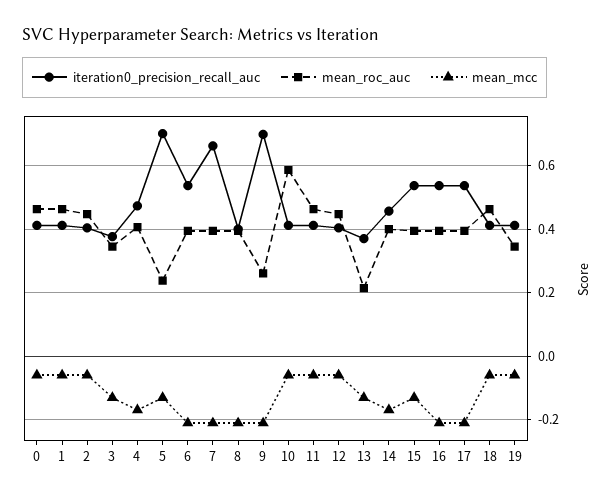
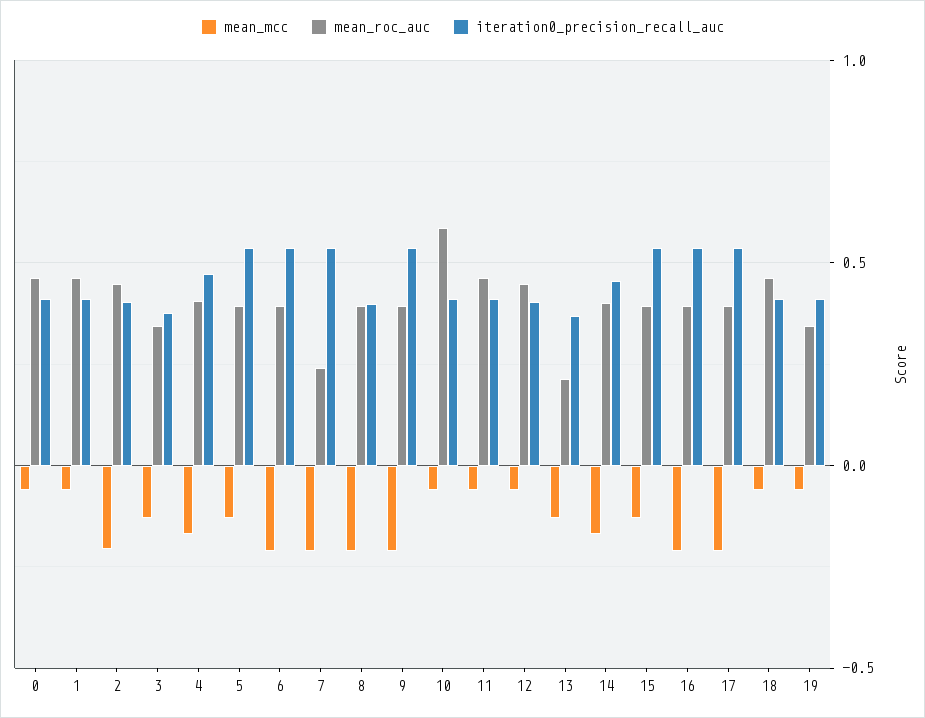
  {
    "iteration0_precision_recall_auc": {
      "0": 0.42,
      "1": 0.42,
      "2": 0.4,
      "3": 0.38,
      "4": 0.48,
-     "5": 0.7,
+     "5": 0.55,
      "6": 0.54,
-     "7": 0.66,
+     "7": 0.55,
      "8": 0.4,
-     "9": 0.7,
+     "9": 0.55,
      "10": 0.42,
      "11": 0.42,
      "12": 0.4,
      "13": 0.38,
      "14": 0.46,
      "15": 0.54,
      "16": 0.54,
      "17": 0.54,
      "18": 0.42,
      "19": 0.42
    },
    "mean_roc_auc": {
      "0": 0.46,
      "1": 0.46,
      "2": 0.44,
      "3": 0.34,
      "4": 0.4,
-     "5": 0.24,
+     "5": 0.4,
      "6": 0.4,
-     "7": 0.4,
+     "7": 0.25,
      "8": 0.4,
-     "9": 0.26,
+     "9": 0.4,
      "10": 0.58,
      "11": 0.46,
      "12": 0.44,
      "13": 0.22,
      "14": 0.4,
      "15": 0.4,
      "16": 0.4,
      "17": 0.4,
      "18": 0.46,
      "19": 0.34
    },
    "mean_mcc": {
      "0": -0.06,
      "1": -0.06,
-     "2": -0.06,
+     "2": -0.2,
      "3": -0.14,
      "4": -0.16,
      "5": -0.14,
      "6": -0.22,
      "7": -0.22,
      "8": -0.22,
      "9": -0.22,
      "10": -0.06,
      "11": -0.06,
      "12": -0.06,
      "13": -0.14,
      "14": -0.16,
      "15": -0.14,
      "16": -0.22,
      "17": -0.22,
      "18": -0.06,
      "19": -0.06
    }
  }

